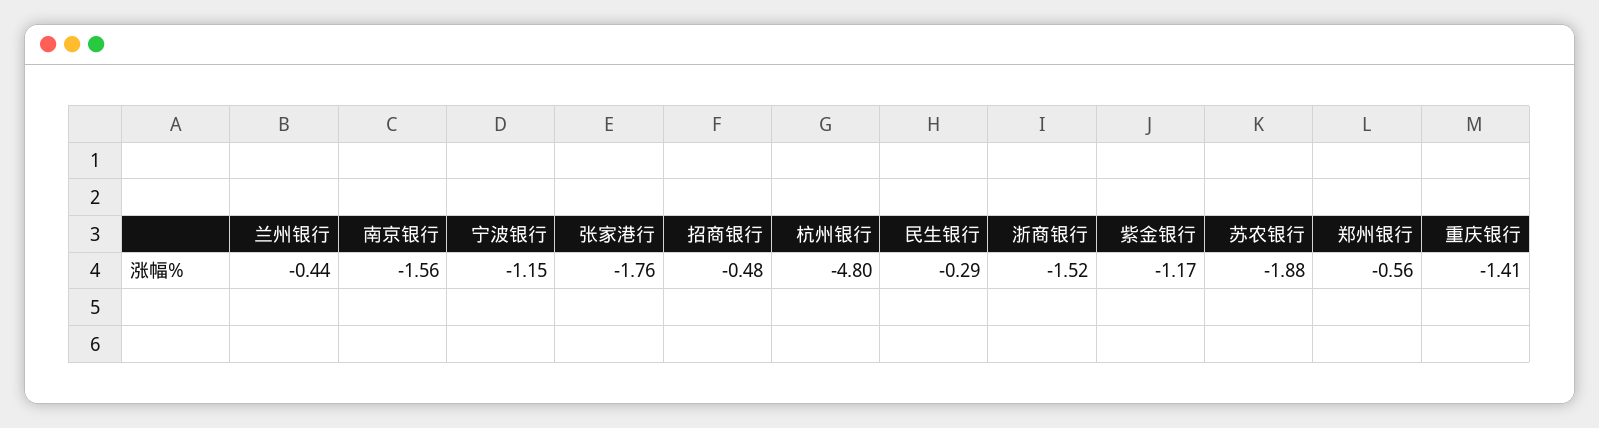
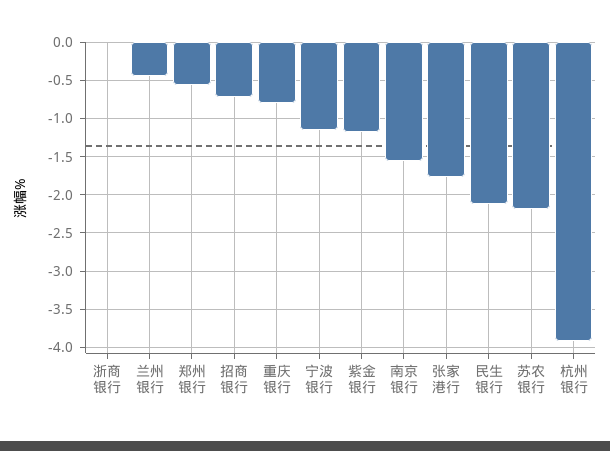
  {
    "兰州银行": -0.44,
    "南京银行": -1.56,
    "宁波银行": -1.15,
    "张家港行": -1.76,
-   "招商银行": -0.48,
+   "招商银行": -0.7,
-   "杭州银行": -4.8,
+   "杭州银行": -3.9,
-   "民生银行": -0.29,
+   "民生银行": -2.1,
-   "浙商银行": -1.52,
+   "浙商银行": 0,
    "紫金银行": -1.17,
-   "苏农银行": -1.88,
+   "苏农银行": -2.2,
    "郑州银行": -0.56,
-   "重庆银行": -1.41
+   "重庆银行": -0.8
  }

